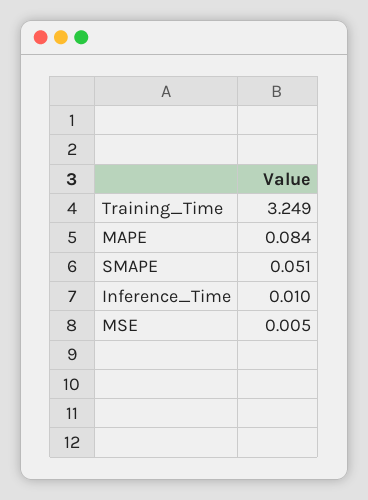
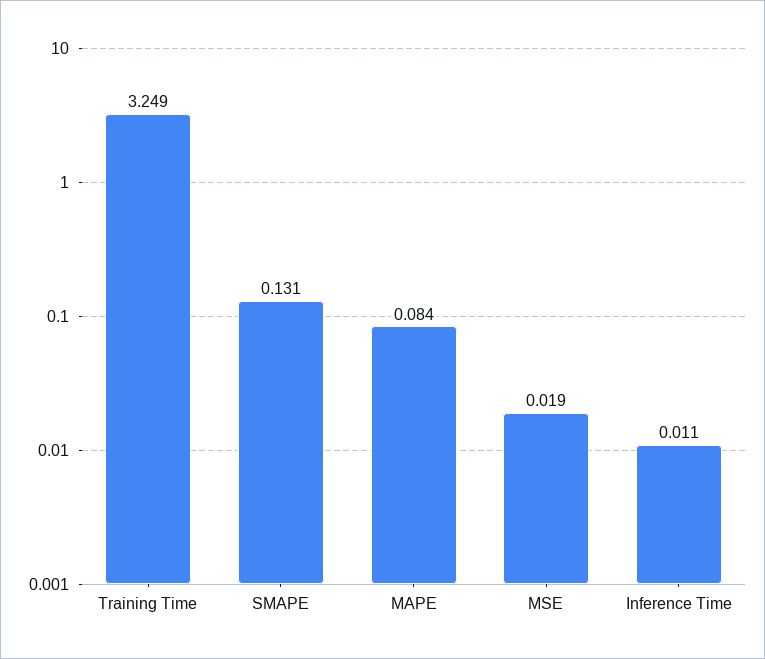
  {
    "Training_Time": 3.249,
    "MAPE": 0.084,
-   "SMAPE": 0.051,
+   "SMAPE": 0.131,
-   "Inference_Time": 0.01,
+   "Inference_Time": 0.011,
-   "MSE": 0.005
+   "MSE": 0.019
  }

